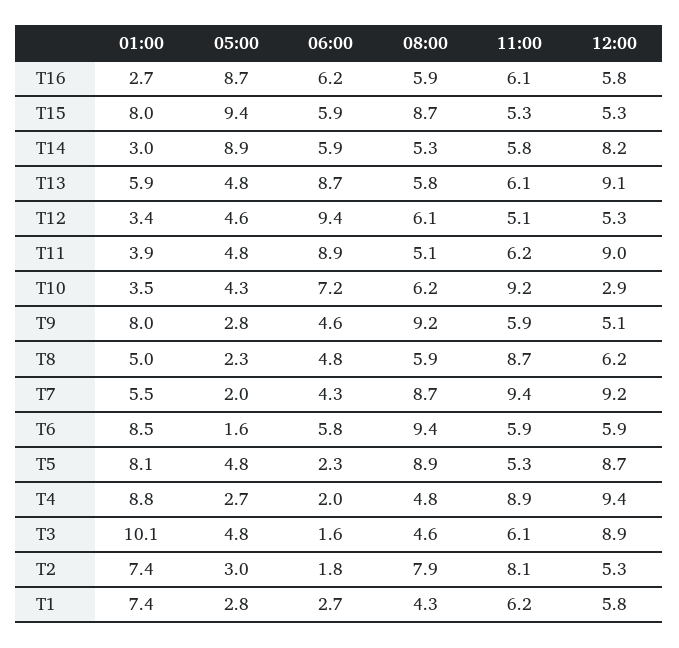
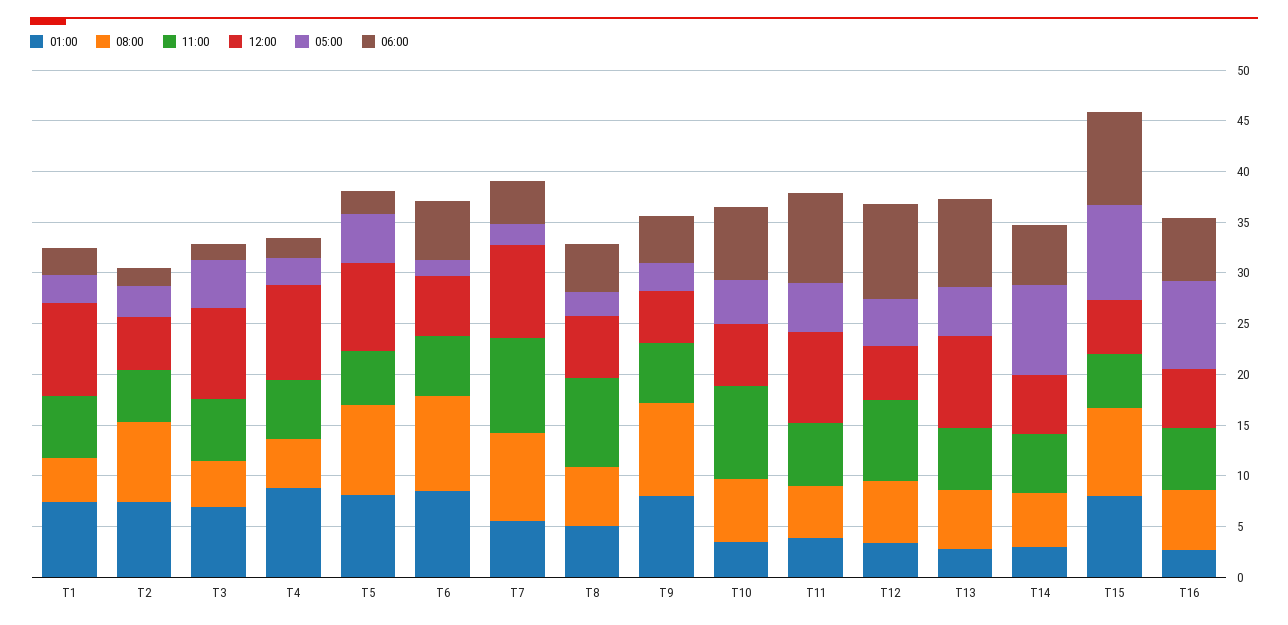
  {
    "01:00": {
      "T16": 2.7,
      "T15": 8,
      "T14": 3,
-     "T13": 5.9,
+     "T13": 3,
      "T12": 3.4,
      "T11": 3.9,
      "T10": 3.5,
      "T9": 8,
      "T8": 5,
      "T7": 5.5,
      "T6": 8.5,
      "T5": 8.1,
      "T4": 8.8,
-     "T3": 10.1,
+     "T3": 7,
      "T2": 7.4,
      "T1": 7.4
    },
    "05:00": {
      "T16": 8.7,
      "T15": 9.4,
      "T14": 8.9,
      "T13": 4.8,
      "T12": 4.6,
      "T11": 4.8,
      "T10": 4.3,
      "T9": 2.8,
      "T8": 2.3,
      "T7": 2,
      "T6": 1.6,
      "T5": 4.8,
      "T4": 2.7,
      "T3": 4.8,
      "T2": 3,
      "T1": 2.8
    },
    "06:00": {
      "T16": 6.2,
-     "T15": 5.9,
+     "T15": 9,
      "T14": 5.9,
      "T13": 8.7,
      "T12": 9.4,
      "T11": 8.9,
      "T10": 7.2,
      "T9": 4.6,
      "T8": 4.8,
      "T7": 4.3,
      "T6": 5.8,
      "T5": 2.3,
      "T4": 2,
      "T3": 1.6,
      "T2": 1.8,
      "T1": 2.7
    },
    "08:00": {
      "T16": 5.9,
      "T15": 8.7,
      "T14": 5.3,
      "T13": 5.8,
      "T12": 6.1,
      "T11": 5.1,
      "T10": 6.2,
      "T9": 9.2,
      "T8": 5.9,
      "T7": 8.7,
      "T6": 9.4,
      "T5": 8.9,
      "T4": 4.8,
      "T3": 4.6,
      "T2": 7.9,
      "T1": 4.3
    },
    "11:00": {
      "T16": 6.1,
      "T15": 5.3,
      "T14": 5.8,
      "T13": 6.1,
-     "T12": 5.1,
+     "T12": 8,
      "T11": 6.2,
      "T10": 9.2,
      "T9": 5.9,
      "T8": 8.7,
      "T7": 9.4,
      "T6": 5.9,
      "T5": 5.3,
-     "T4": 8.9,
+     "T4": 6,
      "T3": 6.1,
-     "T2": 8.1,
+     "T2": 5,
      "T1": 6.2
    },
    "12:00": {
      "T16": 5.8,
      "T15": 5.3,
-     "T14": 8.2,
+     "T14": 6,
      "T13": 9.1,
      "T12": 5.3,
      "T11": 9,
-     "T10": 2.9,
+     "T10": 6,
      "T9": 5.1,
      "T8": 6.2,
      "T7": 9.2,
      "T6": 5.9,
      "T5": 8.7,
      "T4": 9.4,
      "T3": 8.9,
      "T2": 5.3,
-     "T1": 5.8
+     "T1": 9
    }
  }

